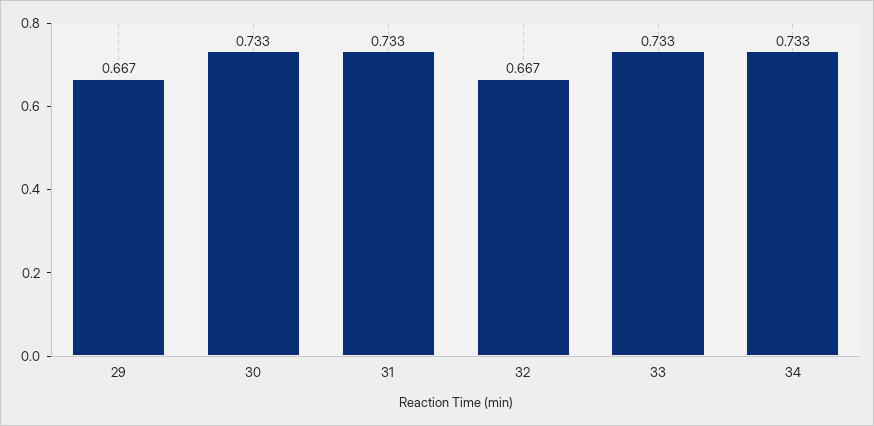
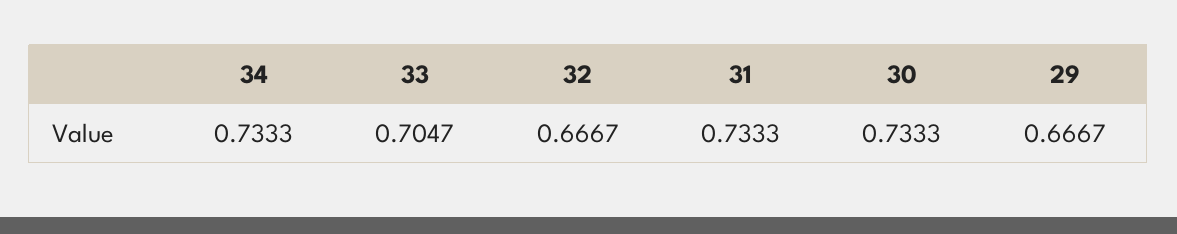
  {
    "29": 0.6667,
    "30": 0.7333,
    "31": 0.7333,
    "32": 0.6667,
-   "33": 0.733,
+   "33": 0.7047,
    "34": 0.7333
  }

